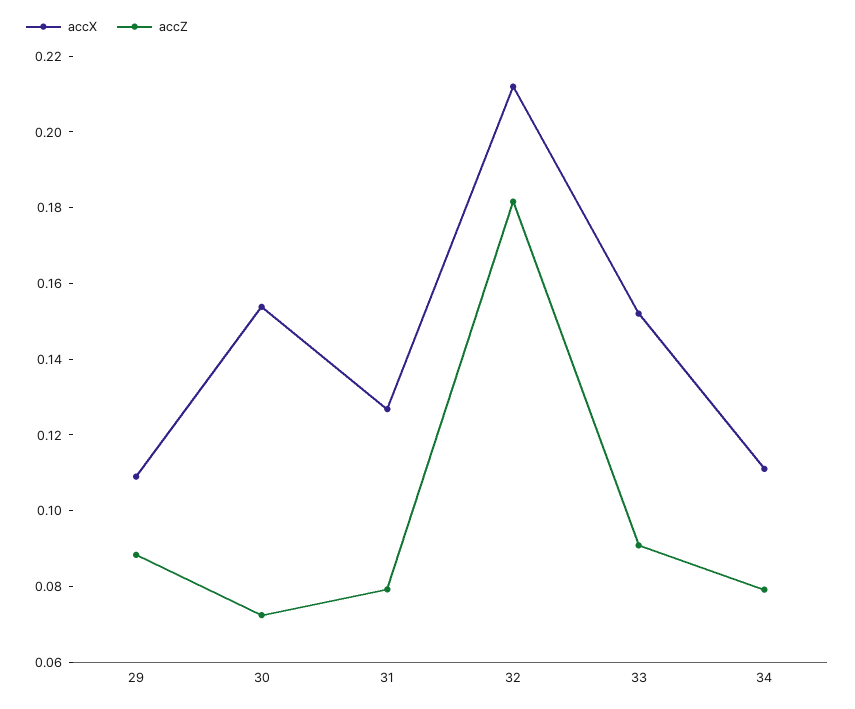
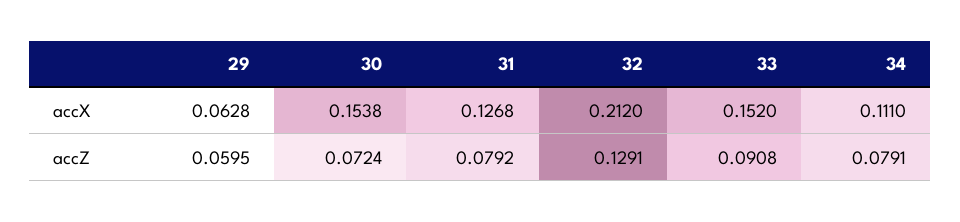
  {
    "accX": {
-     "29": 0.11,
+     "29": 0.0628,
      "30": 0.1538,
      "31": 0.1268,
      "32": 0.212,
      "33": 0.152,
      "34": 0.111
    },
    "accZ": {
-     "29": 0.09,
+     "29": 0.0595,
      "30": 0.0724,
      "31": 0.0792,
-     "32": 0.18,
+     "32": 0.1291,
      "33": 0.0908,
      "34": 0.0791
    }
  }

